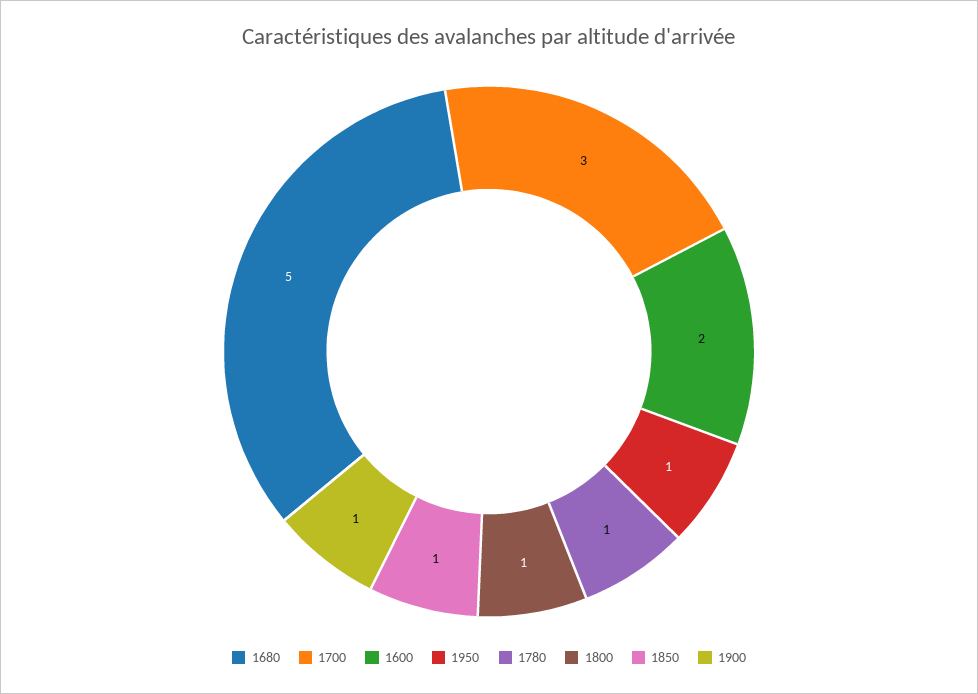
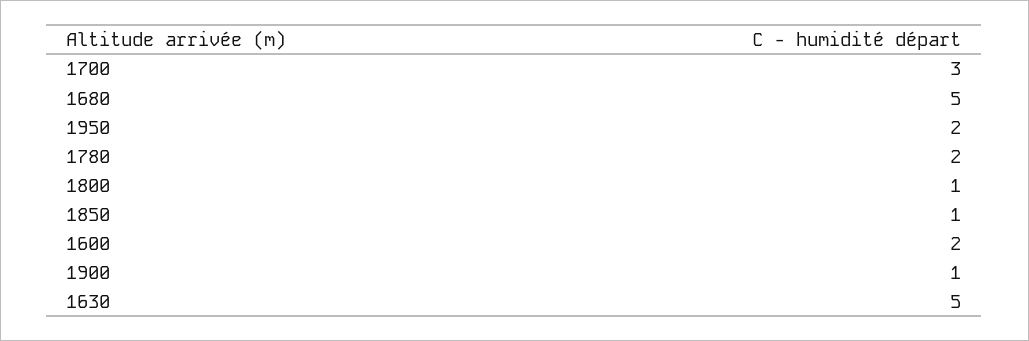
  {
    "1680": 5,
    "1700": 3,
    "1600": 2,
-   "1950": 1,
+   "1950": 2,
-   "1780": 1,
+   "1780": 2,
    "1800": 1,
    "1850": 1,
-   "1900": 1
+   "1900": 1,
+   "1630": 5
  }

